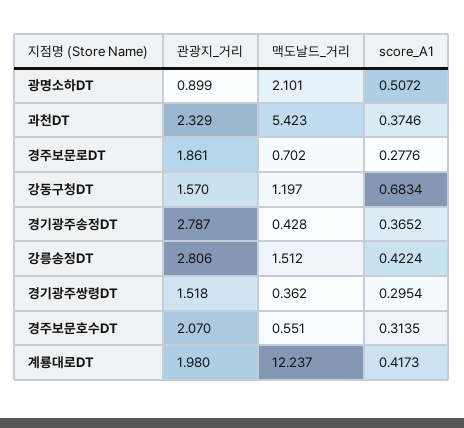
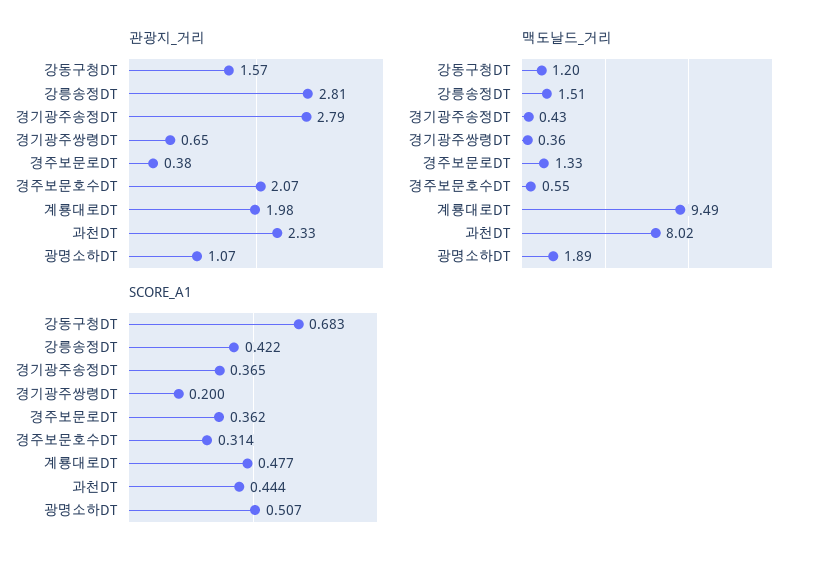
  {
    "관광지_거리": {
-     "광명소하DT": 0.899,
+     "광명소하DT": 1.07,
      "과천DT": 2.329,
-     "경주보문로DT": 1.861,
+     "경주보문로DT": 0.38,
      "강동구청DT": 1.57,
      "경기광주송정DT": 2.787,
      "강릉송정DT": 2.806,
-     "경기광주쌍령DT": 1.518,
+     "경기광주쌍령DT": 0.65,
      "경주보문호수DT": 2.07,
      "계룡대로DT": 1.98
    },
    "맥도날드_거리": {
-     "광명소하DT": 2.101,
+     "광명소하DT": 1.89,
-     "과천DT": 5.423,
+     "과천DT": 8.02,
-     "경주보문로DT": 0.702,
+     "경주보문로DT": 1.33,
      "강동구청DT": 1.197,
      "경기광주송정DT": 0.428,
      "강릉송정DT": 1.512,
      "경기광주쌍령DT": 0.362,
      "경주보문호수DT": 0.551,
-     "계룡대로DT": 12.237
+     "계룡대로DT": 9.49
    },
    "score_A1": {
      "광명소하DT": 0.5072,
-     "과천DT": 0.3746,
+     "과천DT": 0.444,
-     "경주보문로DT": 0.2776,
+     "경주보문로DT": 0.362,
      "강동구청DT": 0.6834,
      "경기광주송정DT": 0.3652,
      "강릉송정DT": 0.4224,
-     "경기광주쌍령DT": 0.2954,
+     "경기광주쌍령DT": 0.2,
      "경주보문호수DT": 0.3135,
-     "계룡대로DT": 0.4173
+     "계룡대로DT": 0.477
    }
  }

